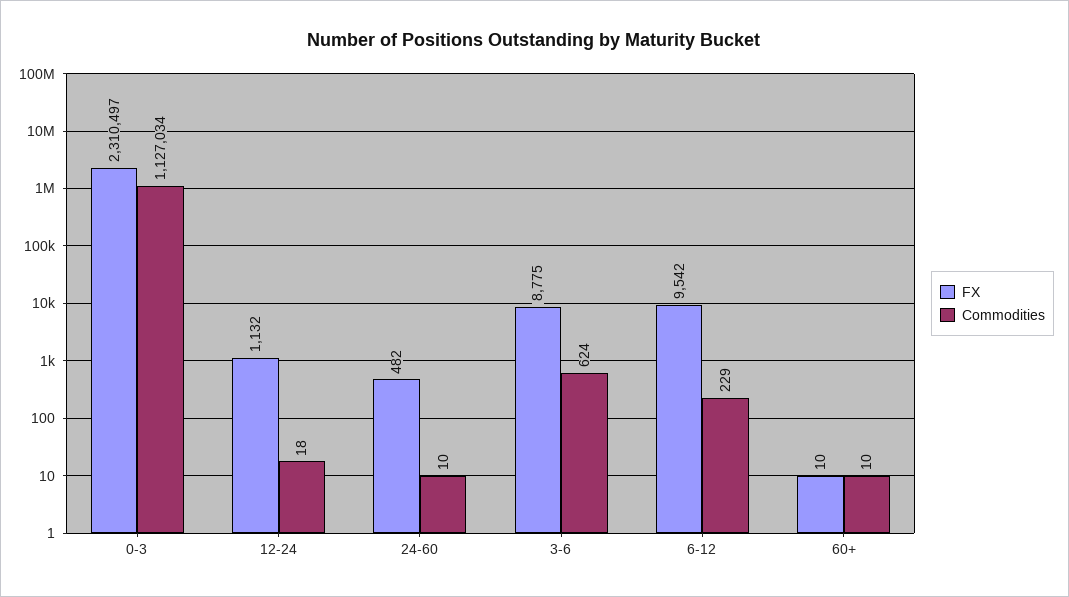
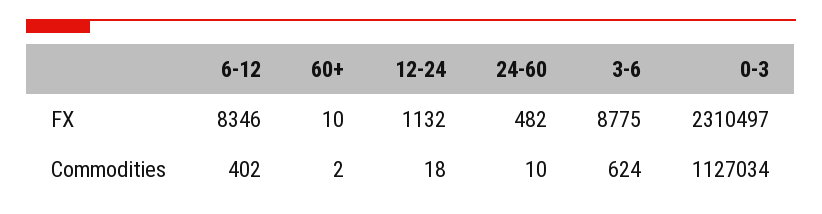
  {
    "FX": {
      "0-3": 2310497,
      "12-24": 1132,
      "24-60": 482,
      "3-6": 8775,
-     "6-12": 9542,
+     "6-12": 8346,
      "60+": 10
    },
    "Commodities": {
      "0-3": 1127034,
      "12-24": 18,
      "24-60": 10,
      "3-6": 624,
-     "6-12": 229,
+     "6-12": 402,
-     "60+": 10
+     "60+": 2
    }
  }

